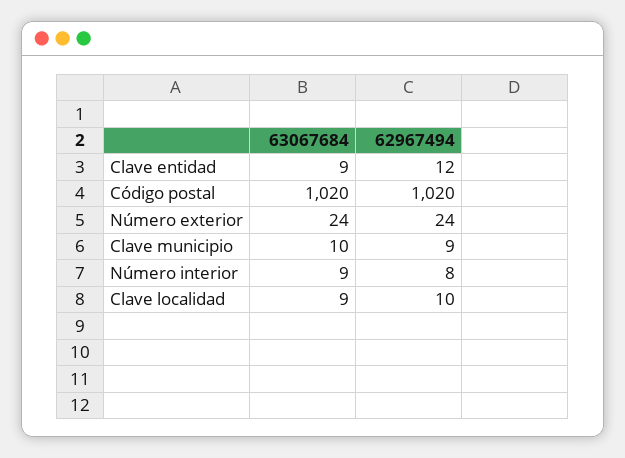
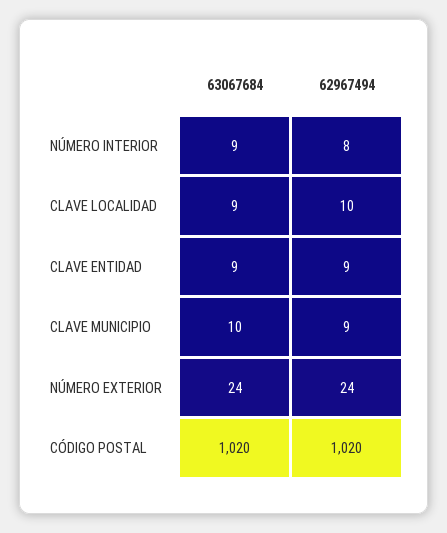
  {
    "63067684": {
      "Clave entidad": 9,
      "Código postal": 1020,
      "Número exterior": 24,
      "Clave municipio": 10,
      "Número interior": 9,
      "Clave localidad": 9
    },
    "62967494": {
-     "Clave entidad": 12,
+     "Clave entidad": 9,
      "Código postal": 1020,
      "Número exterior": 24,
      "Clave municipio": 9,
      "Número interior": 8,
      "Clave localidad": 10
    }
  }

